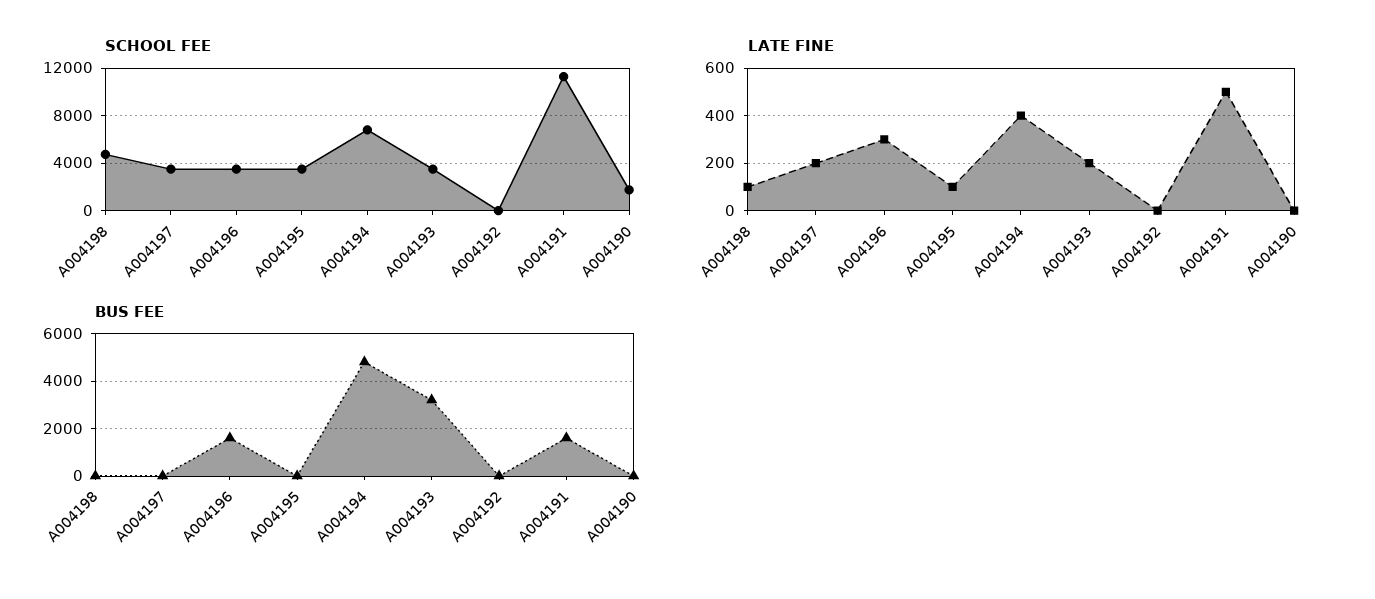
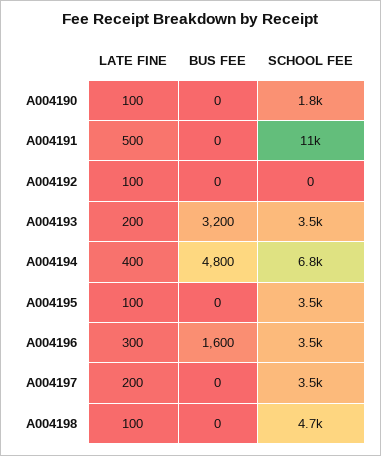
  {
    "SCHOOL FEE": {
      "A004198": 4700,
      "A004197": 3500,
      "A004196": 3500,
      "A004195": 3500,
      "A004194": 6800,
      "A004193": 3500,
      "A004192": 0,
      "A004191": 11000,
      "A004190": 1800
    },
    "LATE FINE": {
      "A004198": 100,
      "A004197": 200,
      "A004196": 300,
      "A004195": 100,
      "A004194": 400,
      "A004193": 200,
-     "A004192": 0,
+     "A004192": 100,
      "A004191": 500,
-     "A004190": 0
+     "A004190": 100
    },
    "BUS FEE": {
      "A004198": 0,
      "A004197": 0,
      "A004196": 1600,
      "A004195": 0,
      "A004194": 4800,
      "A004193": 3200,
      "A004192": 0,
-     "A004191": 1500,
+     "A004191": 0,
      "A004190": 0
    }
  }

